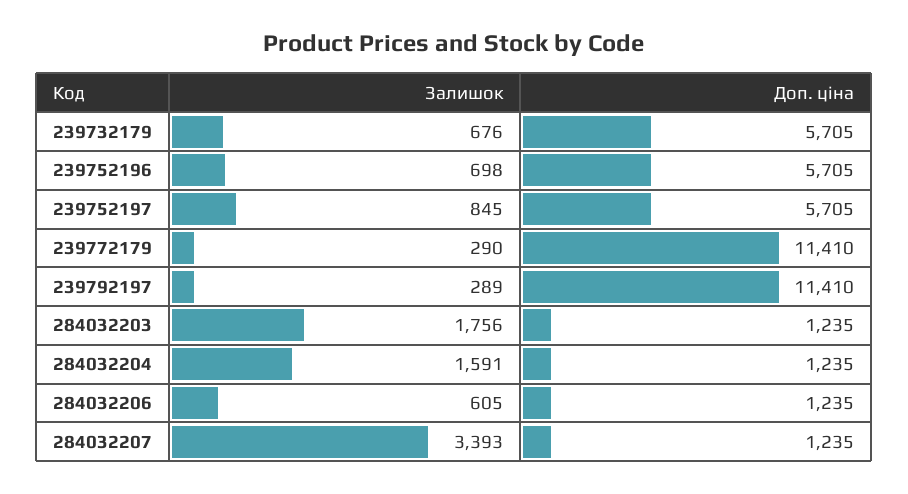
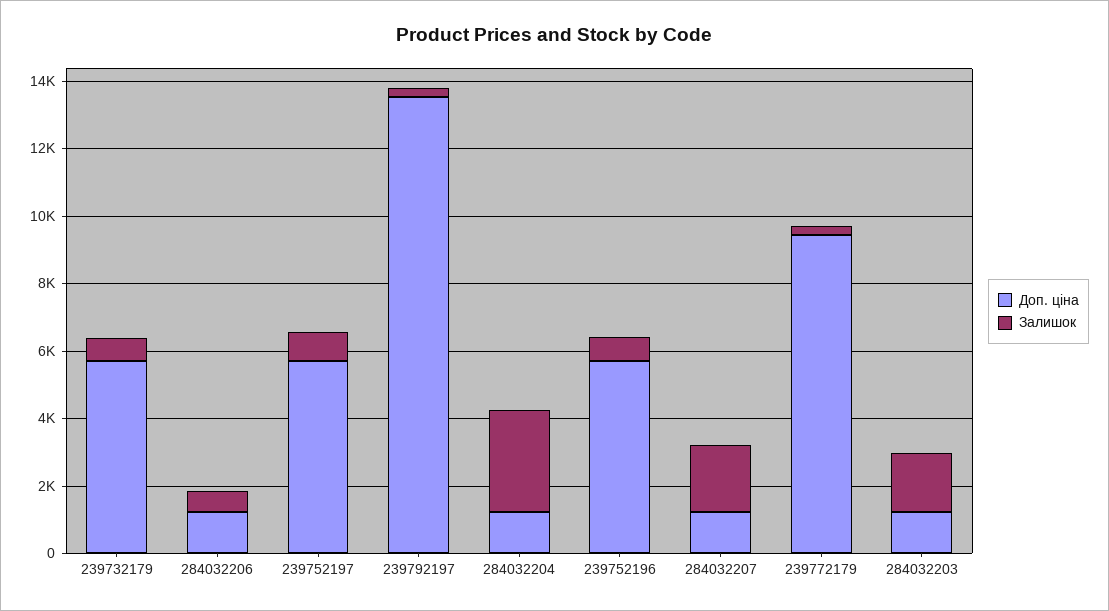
  {
    "Залишок": {
      "239732179": 676,
      "239752196": 698,
      "239752197": 845,
      "239772179": 290,
      "239792197": 289,
      "284032203": 1756,
-     "284032204": 1591,
+     "284032204": 3000,
      "284032206": 605,
-     "284032207": 3393
+     "284032207": 2000
    },
    "Доп. ціна": {
      "239732179": 5705,
      "239752196": 5705,
      "239752197": 5705,
-     "239772179": 11410,
+     "239772179": 9500,
-     "239792197": 11410,
+     "239792197": 13500,
      "284032203": 1235,
      "284032204": 1235,
      "284032206": 1235,
      "284032207": 1235
    }
  }

